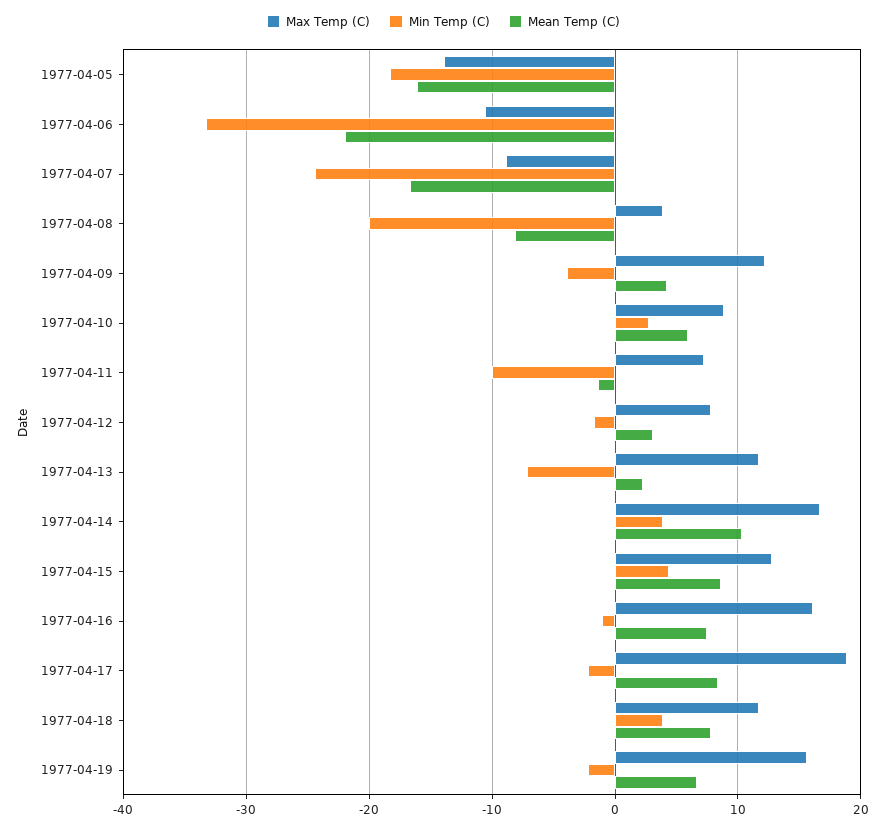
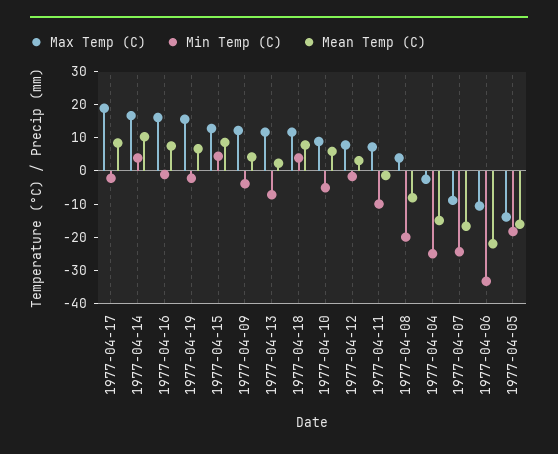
  {
    "Max Temp (C)": {
      "1977-04-05": -14,
      "1977-04-06": -11,
      "1977-04-07": -9,
      "1977-04-08": 4,
      "1977-04-09": 12,
      "1977-04-10": 9,
      "1977-04-11": 7,
      "1977-04-12": 8,
      "1977-04-13": 12,
      "1977-04-14": 17,
      "1977-04-15": 13,
      "1977-04-16": 16,
      "1977-04-17": 19,
      "1977-04-18": 12,
-     "1977-04-19": 16
+     "1977-04-19": 16,
+     "1977-04-04": -2.5
    },
    "Min Temp (C)": {
      "1977-04-05": -18,
      "1977-04-06": -33,
      "1977-04-07": -24,
      "1977-04-08": -20,
      "1977-04-09": -4,
-     "1977-04-10": 3,
+     "1977-04-10": -5,
      "1977-04-11": -10,
      "1977-04-12": -2,
      "1977-04-13": -7,
      "1977-04-14": 4,
      "1977-04-15": 4,
      "1977-04-16": -1,
      "1977-04-17": -2,
      "1977-04-18": 4,
-     "1977-04-19": -2
+     "1977-04-19": -2,
+     "1977-04-04": -25
    },
    "Mean Temp (C)": {
      "1977-04-05": -16,
      "1977-04-06": -22,
      "1977-04-07": -17,
      "1977-04-08": -8,
      "1977-04-09": 4,
      "1977-04-10": 6,
      "1977-04-11": -1,
      "1977-04-12": 3,
      "1977-04-13": 2,
      "1977-04-14": 10,
      "1977-04-15": 9,
      "1977-04-16": 8,
      "1977-04-17": 8,
      "1977-04-18": 8,
-     "1977-04-19": 7
+     "1977-04-19": 7,
+     "1977-04-04": -15
    }
  }

